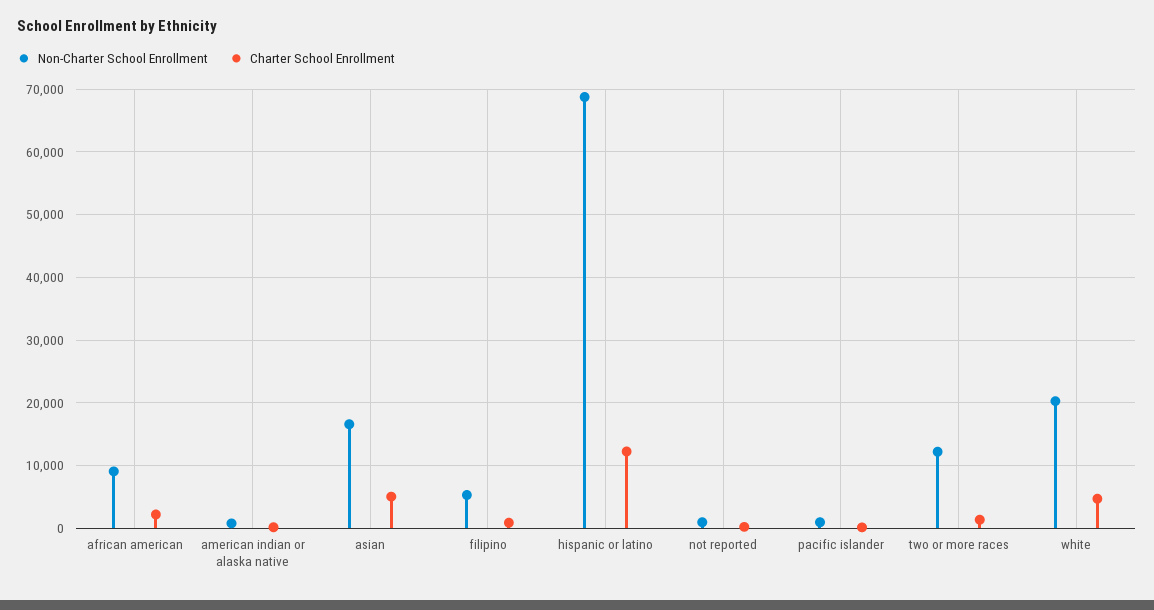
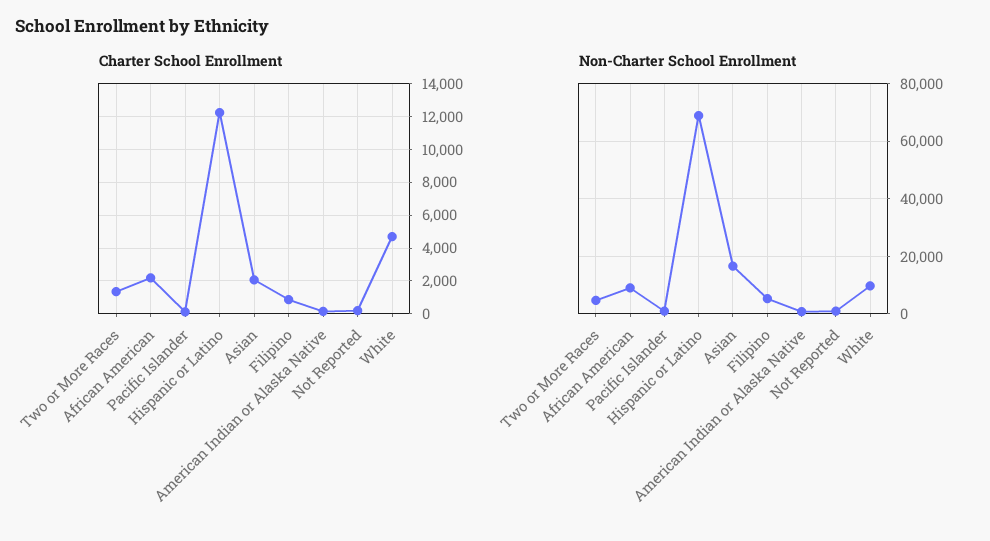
  {
    "Non-Charter School Enrollment": {
      "african american": 9000,
      "american indian or alaska native": 1000,
      "asian": 17000,
      "filipino": 5000,
      "hispanic or latino": 69000,
      "not reported": 1000,
      "pacific islander": 1000,
-     "two or more races": 12000,
+     "two or more races": 5000,
-     "white": 20000
+     "white": 10000
    },
    "Charter School Enrollment": {
      "african american": 2000,
      "american indian or alaska native": 0,
-     "asian": 5000,
+     "asian": 2000,
      "filipino": 1000,
      "hispanic or latino": 12000,
      "not reported": 0,
      "pacific islander": 0,
      "two or more races": 1500,
      "white": 4500
    }
  }

